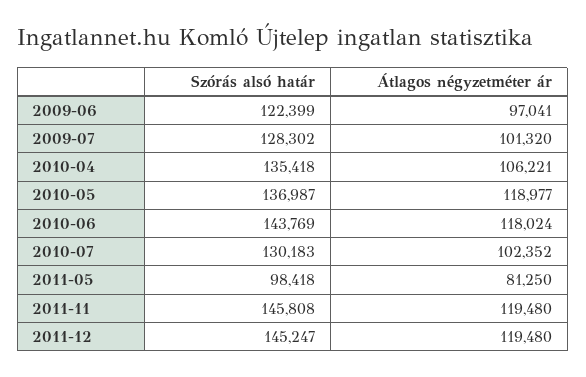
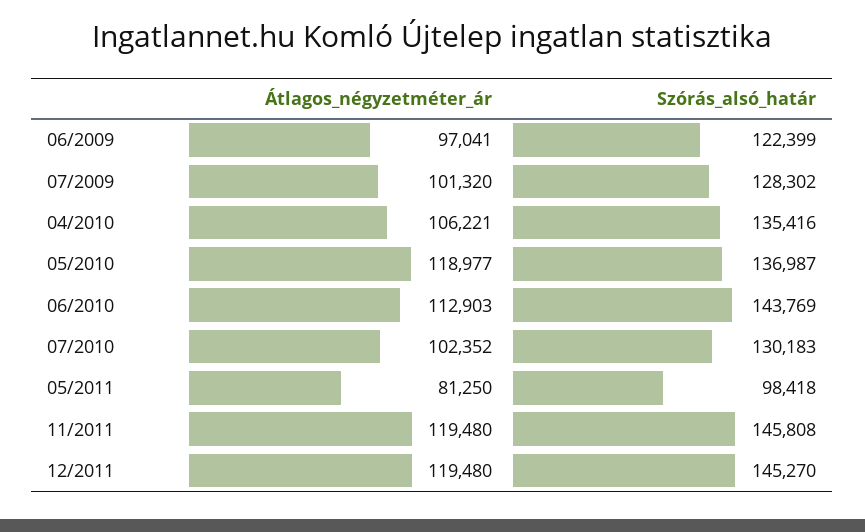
  {
    "Szórás alsó határ": {
      "2009-06": 122399,
      "2009-07": 128302,
-     "2010-04": 135418,
+     "2010-04": 135416,
      "2010-05": 136987,
      "2010-06": 143769,
      "2010-07": 130183,
      "2011-05": 98418,
      "2011-11": 145808,
-     "2011-12": 145247
+     "2011-12": 145270
    },
    "Átlagos négyzetméter ár": {
      "2009-06": 97041,
      "2009-07": 101320,
      "2010-04": 106221,
      "2010-05": 118977,
-     "2010-06": 118024,
+     "2010-06": 112903,
      "2010-07": 102352,
      "2011-05": 81250,
      "2011-11": 119480,
      "2011-12": 119480
    }
  }

